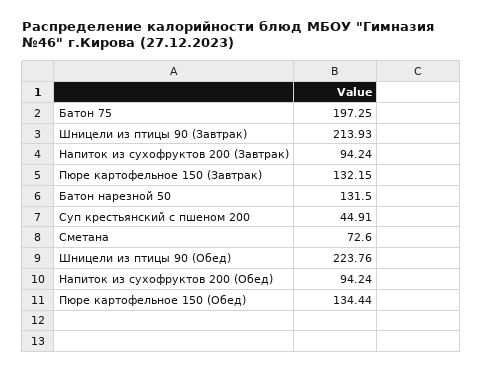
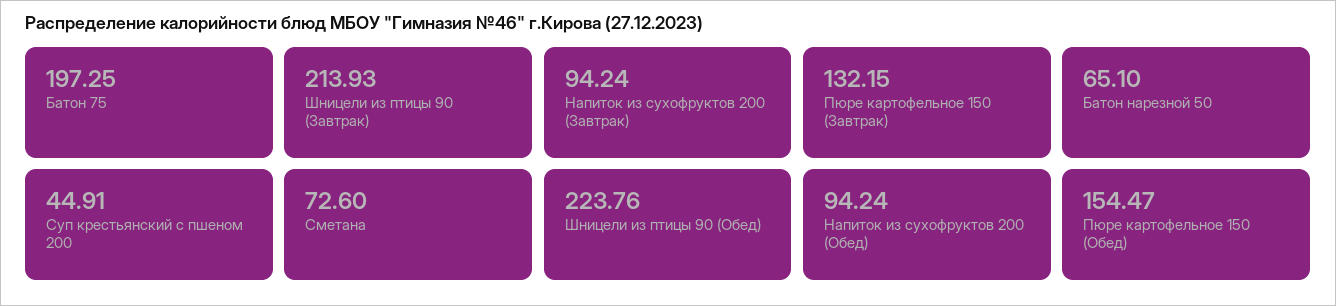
  {
    "Батон 75": 197.25,
    "Шницели из птицы 90 (Завтрак)": 213.93,
    "Напиток из сухофруктов 200 (Завтрак)": 94.24,
    "Пюре картофельное 150 (Завтрак)": 132.15,
-   "Батон нарезной 50": 131.5,
+   "Батон нарезной 50": 65.1,
    "Суп крестьянский с пшеном 200": 44.91,
    "Сметана": 72.6,
    "Шницели из птицы 90 (Обед)": 223.76,
    "Напиток из сухофруктов 200 (Обед)": 94.24,
-   "Пюре картофельное 150 (Обед)": 134.44
+   "Пюре картофельное 150 (Обед)": 154.47
  }

